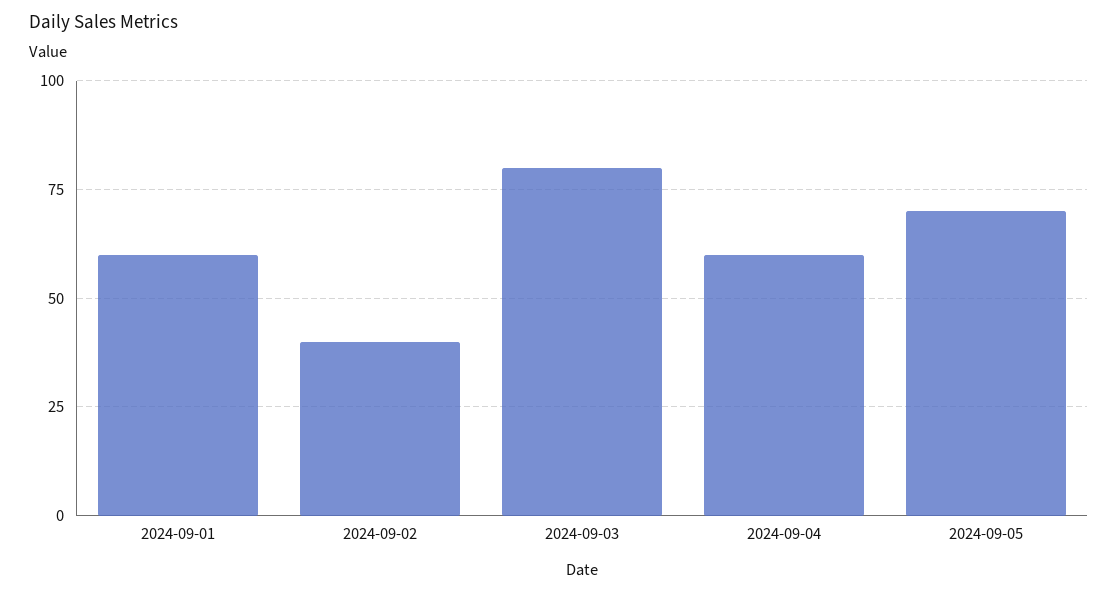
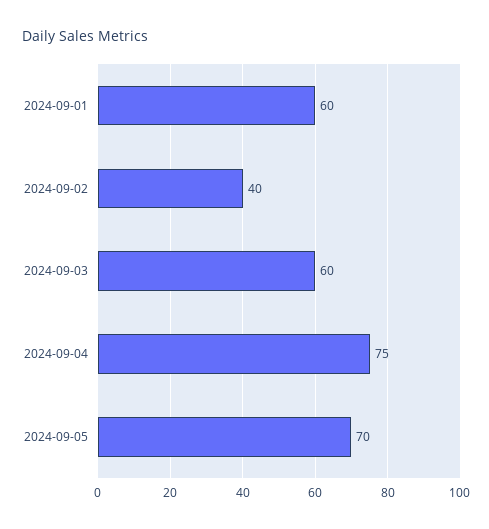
  {
    "2024-09-01": 60,
    "2024-09-02": 40,
-   "2024-09-03": 80,
+   "2024-09-03": 60,
-   "2024-09-04": 60,
+   "2024-09-04": 75,
    "2024-09-05": 70
  }

